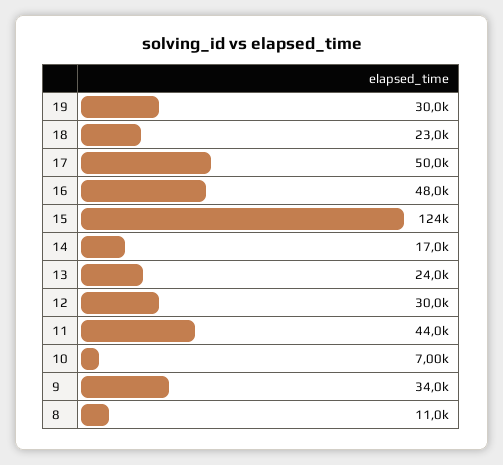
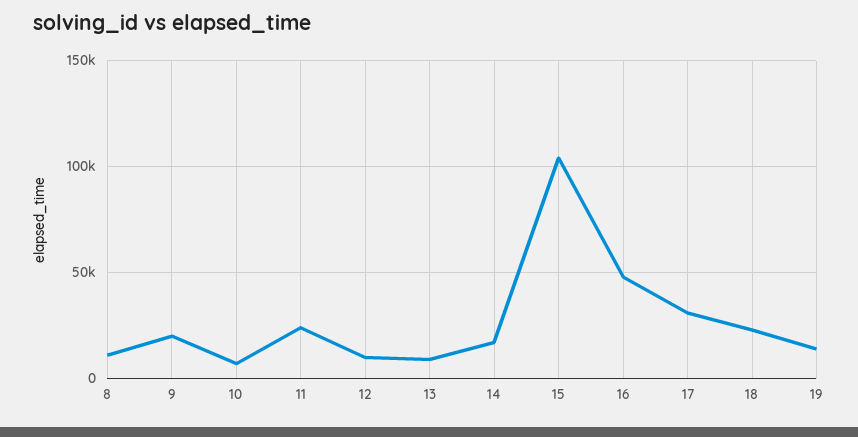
  {
-   "19": 30000,
+   "19": 15000,
    "18": 23000,
-   "17": 50000,
+   "17": 30000,
    "16": 48000,
-   "15": 124000,
+   "15": 105000,
    "14": 17000,
-   "13": 24000,
+   "13": 10000,
-   "12": 30000,
+   "12": 10000,
-   "11": 44000,
+   "11": 25000,
    "10": 7000,
-   "9": 34000,
+   "9": 20000,
    "8": 11000
  }

